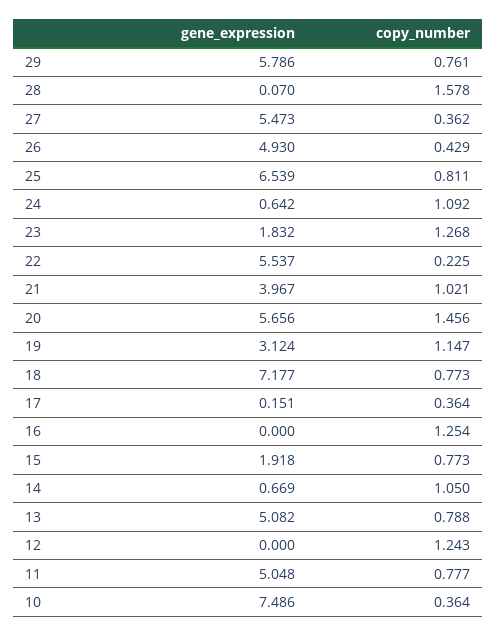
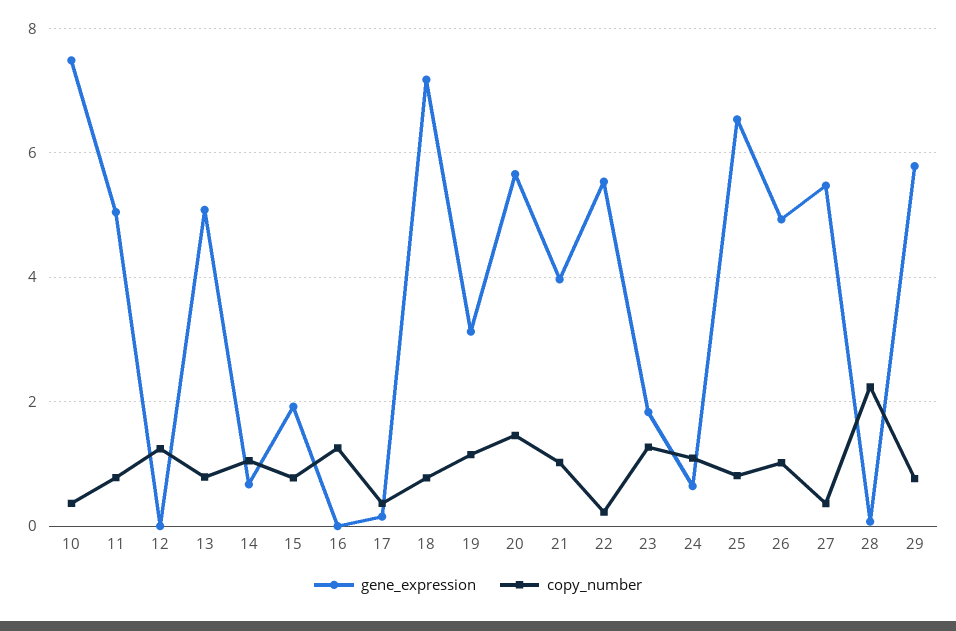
  {
    "gene_expression": {
      "29": 5.786,
      "28": 0.07,
      "27": 5.473,
      "26": 4.93,
      "25": 6.539,
      "24": 0.642,
      "23": 1.832,
      "22": 5.537,
      "21": 3.967,
      "20": 5.656,
      "19": 3.124,
      "18": 7.177,
      "17": 0.151,
      "16": 0,
      "15": 1.918,
      "14": 0.669,
      "13": 5.082,
      "12": 0,
      "11": 5.048,
      "10": 7.486
    },
    "copy_number": {
      "29": 0.761,
-     "28": 1.578,
+     "28": 2.2,
      "27": 0.362,
-     "26": 0.429,
+     "26": 1,
      "25": 0.811,
      "24": 1.092,
      "23": 1.268,
      "22": 0.225,
      "21": 1.021,
      "20": 1.456,
      "19": 1.147,
      "18": 0.773,
      "17": 0.364,
      "16": 1.254,
      "15": 0.773,
      "14": 1.05,
      "13": 0.788,
      "12": 1.243,
      "11": 0.777,
      "10": 0.364
    }
  }

